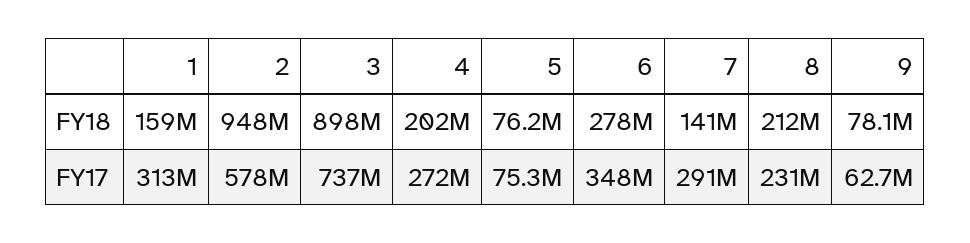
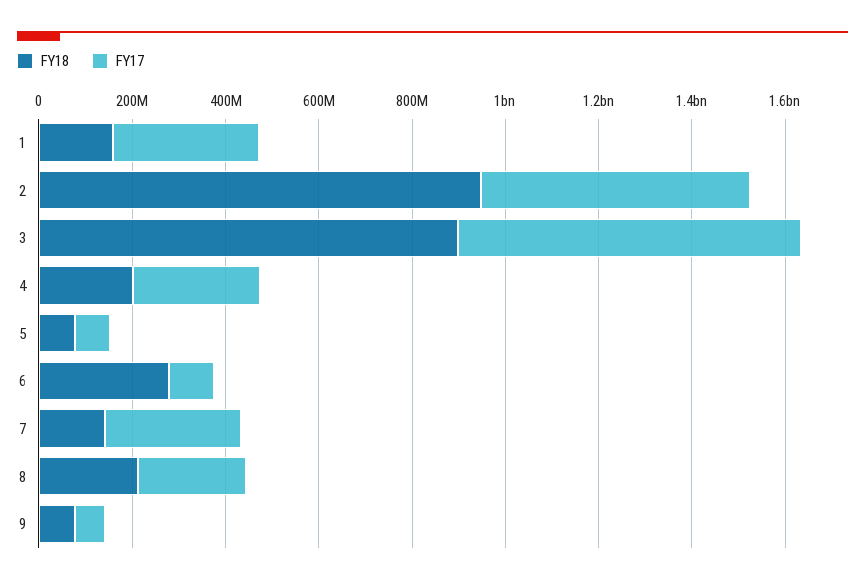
  {
    "FY18": {
      "1": 159000000,
      "2": 948000000,
      "3": 898000000,
      "4": 202000000,
      "5": 76200000,
      "6": 278000000,
      "7": 141000000,
      "8": 212000000,
      "9": 78100000
    },
    "FY17": {
      "1": 313000000,
      "2": 578000000,
      "3": 737000000,
      "4": 272000000,
      "5": 75300000,
-     "6": 348000000,
+     "6": 100000000,
      "7": 291000000,
      "8": 231000000,
      "9": 62700000
    }
  }

